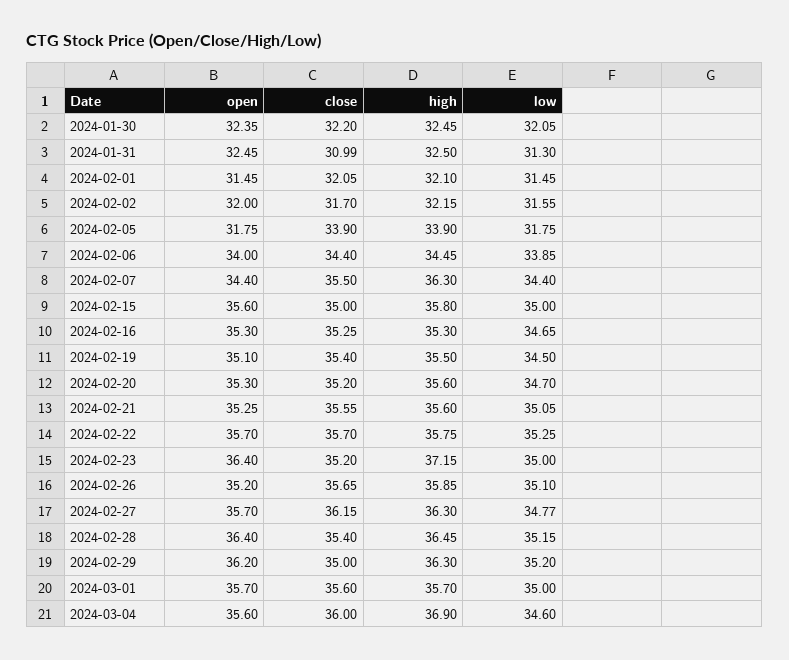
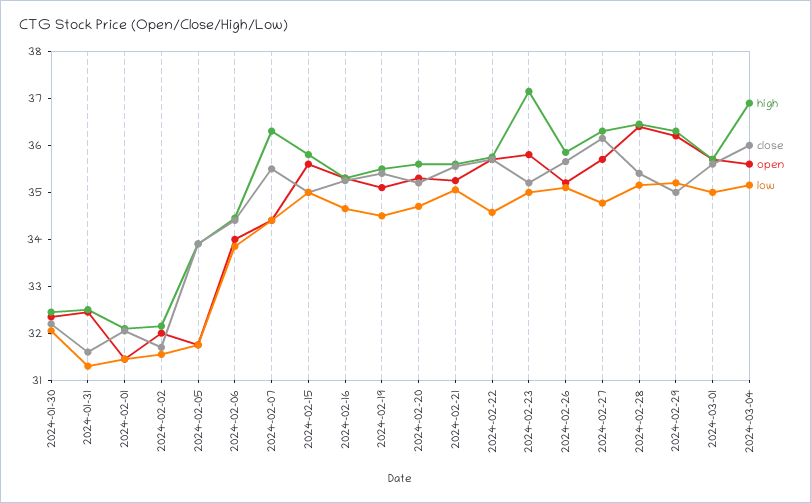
  {
    "open": {
      "2024-01-30": 32.35,
      "2024-01-31": 32.45,
      "2024-02-01": 31.45,
      "2024-02-02": 32,
      "2024-02-05": 31.75,
      "2024-02-06": 34,
      "2024-02-07": 34.4,
      "2024-02-15": 35.6,
      "2024-02-16": 35.3,
      "2024-02-19": 35.1,
      "2024-02-20": 35.3,
      "2024-02-21": 35.25,
      "2024-02-22": 35.7,
-     "2024-02-23": 36.4,
+     "2024-02-23": 35.8,
      "2024-02-26": 35.2,
      "2024-02-27": 35.7,
      "2024-02-28": 36.4,
      "2024-02-29": 36.2,
      "2024-03-01": 35.7,
      "2024-03-04": 35.6
    },
    "close": {
      "2024-01-30": 32.2,
-     "2024-01-31": 30.99,
+     "2024-01-31": 31.6,
      "2024-02-01": 32.05,
      "2024-02-02": 31.7,
      "2024-02-05": 33.9,
      "2024-02-06": 34.4,
      "2024-02-07": 35.5,
      "2024-02-15": 35,
      "2024-02-16": 35.25,
      "2024-02-19": 35.4,
      "2024-02-20": 35.2,
      "2024-02-21": 35.55,
      "2024-02-22": 35.7,
      "2024-02-23": 35.2,
      "2024-02-26": 35.65,
      "2024-02-27": 36.15,
      "2024-02-28": 35.4,
      "2024-02-29": 35,
      "2024-03-01": 35.6,
      "2024-03-04": 36
    },
    "high": {
      "2024-01-30": 32.45,
      "2024-01-31": 32.5,
      "2024-02-01": 32.1,
      "2024-02-02": 32.15,
      "2024-02-05": 33.9,
      "2024-02-06": 34.45,
      "2024-02-07": 36.3,
      "2024-02-15": 35.8,
      "2024-02-16": 35.3,
      "2024-02-19": 35.5,
      "2024-02-20": 35.6,
      "2024-02-21": 35.6,
      "2024-02-22": 35.75,
      "2024-02-23": 37.15,
      "2024-02-26": 35.85,
      "2024-02-27": 36.3,
      "2024-02-28": 36.45,
      "2024-02-29": 36.3,
      "2024-03-01": 35.7,
      "2024-03-04": 36.9
    },
    "low": {
      "2024-01-30": 32.05,
      "2024-01-31": 31.3,
      "2024-02-01": 31.45,
      "2024-02-02": 31.55,
      "2024-02-05": 31.75,
      "2024-02-06": 33.85,
      "2024-02-07": 34.4,
      "2024-02-15": 35,
      "2024-02-16": 34.65,
      "2024-02-19": 34.5,
      "2024-02-20": 34.7,
      "2024-02-21": 35.05,
-     "2024-02-22": 35.25,
+     "2024-02-22": 34.6,
      "2024-02-23": 35,
      "2024-02-26": 35.1,
      "2024-02-27": 34.77,
      "2024-02-28": 35.15,
      "2024-02-29": 35.2,
      "2024-03-01": 35,
-     "2024-03-04": 34.6
+     "2024-03-04": 35.2
    }
  }

